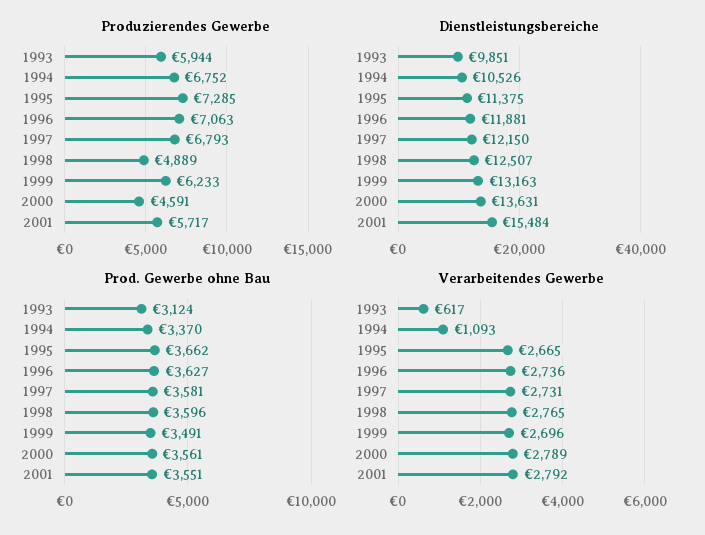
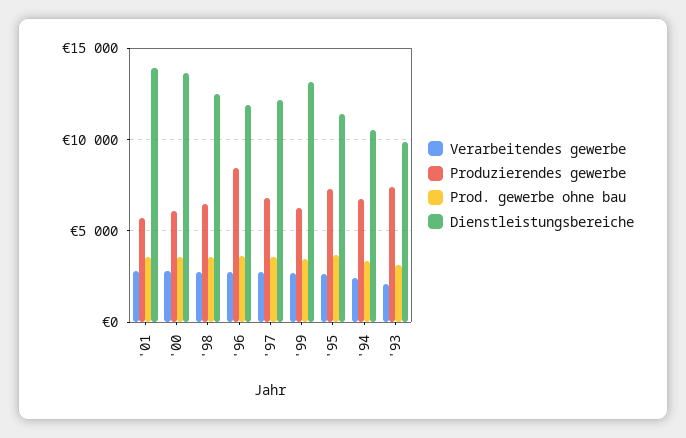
  {
    "Produzierendes Gewerbe": {
-     "1993": 5944,
+     "1993": 7500,
      "1994": 6752,
      "1995": 7285,
-     "1996": 7063,
+     "1996": 8500,
      "1997": 6793,
-     "1998": 4889,
+     "1998": 6500,
      "1999": 6233,
-     "2000": 4591,
+     "2000": 6000,
      "2001": 5717
    },
    "Dienstleistungsbereiche": {
      "1993": 9851,
      "1994": 10526,
      "1995": 11375,
      "1996": 11881,
      "1997": 12150,
      "1998": 12507,
      "1999": 13163,
      "2000": 13631,
-     "2001": 15484
+     "2001": 14000
    },
    "Prod. Gewerbe ohne Bau": {
      "1993": 3124,
      "1994": 3370,
      "1995": 3662,
      "1996": 3627,
      "1997": 3581,
      "1998": 3596,
      "1999": 3491,
      "2000": 3561,
      "2001": 3551
    },
    "Verarbeitendes Gewerbe": {
-     "1993": 617,
+     "1993": 2000,
-     "1994": 1093,
+     "1994": 2500,
      "1995": 2665,
      "1996": 2736,
      "1997": 2731,
      "1998": 2765,
      "1999": 2696,
      "2000": 2789,
      "2001": 2792
    }
  }

